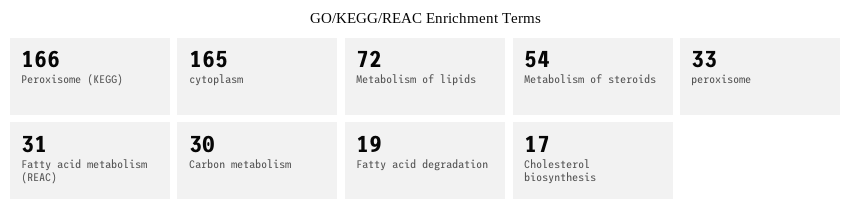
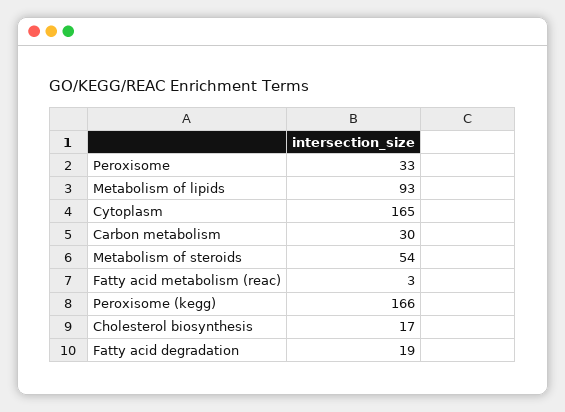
  {
    "Peroxisome (KEGG)": 166,
    "cytoplasm": 165,
-   "Metabolism of lipids": 72,
+   "Metabolism of lipids": 93,
    "Metabolism of steroids": 54,
    "peroxisome": 33,
-   "Fatty acid metabolism (REAC)": 31,
+   "Fatty acid metabolism (REAC)": 3,
    "Carbon metabolism": 30,
    "Fatty acid degradation": 19,
    "Cholesterol biosynthesis": 17
  }

